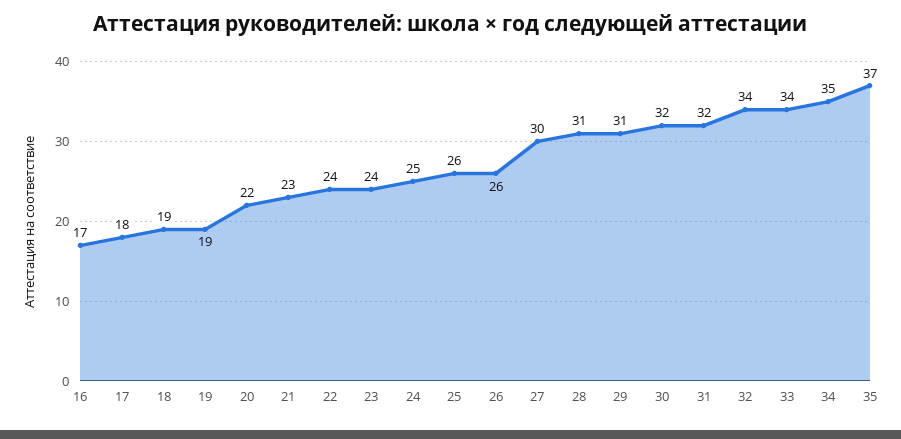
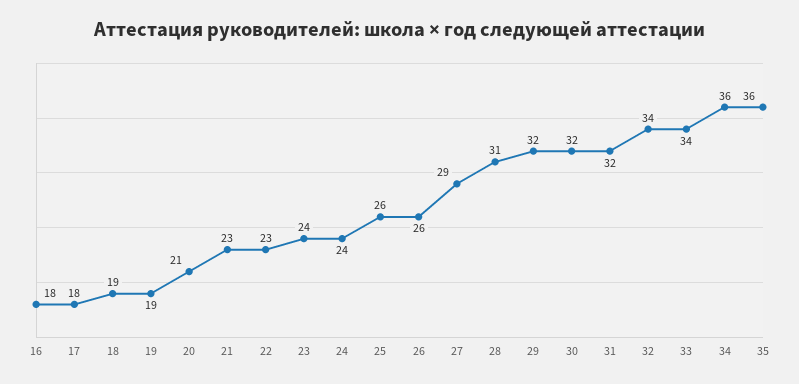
  {
-   "16": 17,
+   "16": 18,
    "17": 18,
    "18": 19,
    "19": 19,
-   "20": 22,
+   "20": 21,
    "21": 23,
-   "22": 24,
+   "22": 23,
    "23": 24,
-   "24": 25,
+   "24": 24,
    "25": 26,
    "26": 26,
-   "27": 30,
+   "27": 29,
    "28": 31,
-   "29": 31,
+   "29": 32,
    "30": 32,
    "31": 32,
    "32": 34,
    "33": 34,
-   "34": 35,
+   "34": 36,
-   "35": 37
+   "35": 36
  }

